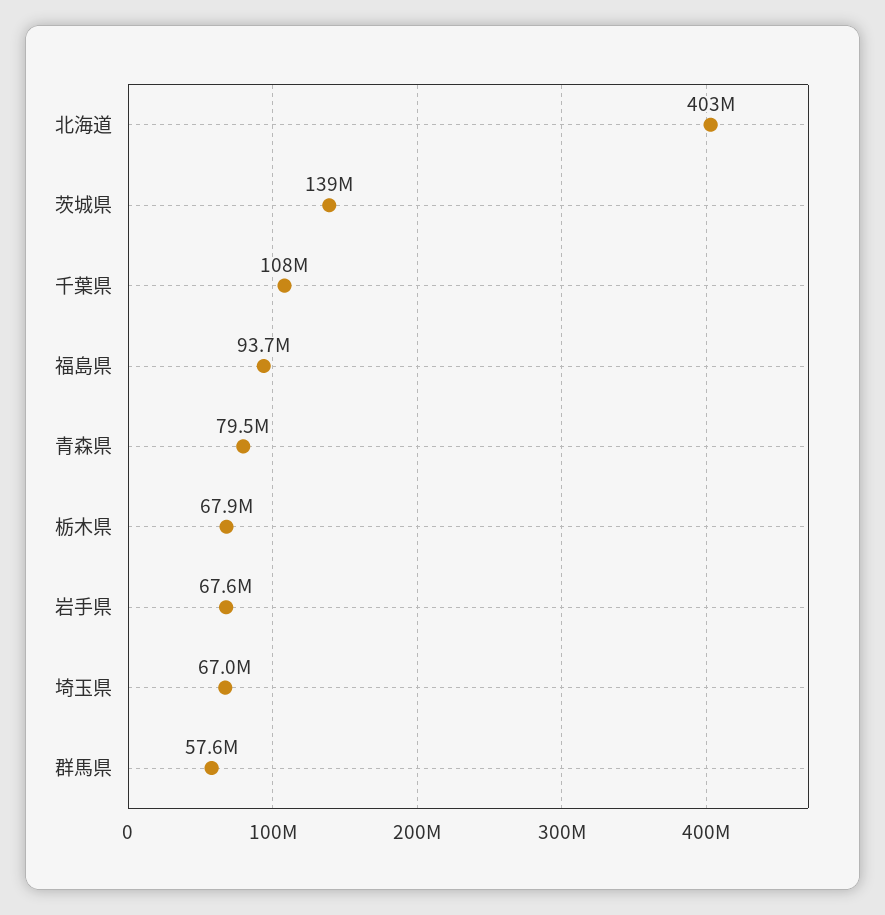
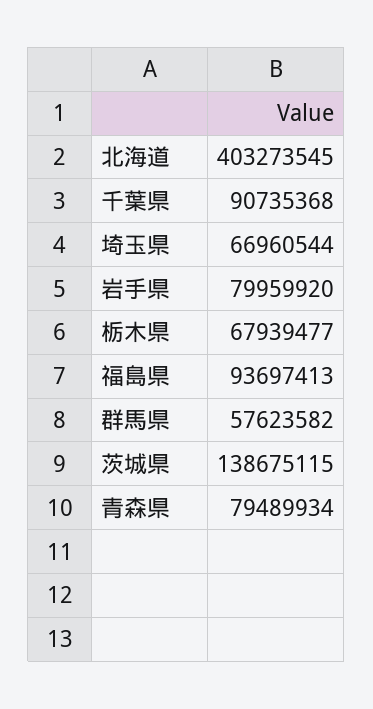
  {
    "北海道": 403273545,
    "茨城県": 138675115,
-   "千葉県": 108000000,
+   "千葉県": 90735368,
    "福島県": 93697413,
    "青森県": 79489934,
    "栃木県": 67939477,
-   "岩手県": 67600000,
+   "岩手県": 79959920,
    "埼玉県": 66960544,
    "群馬県": 57623582
  }

